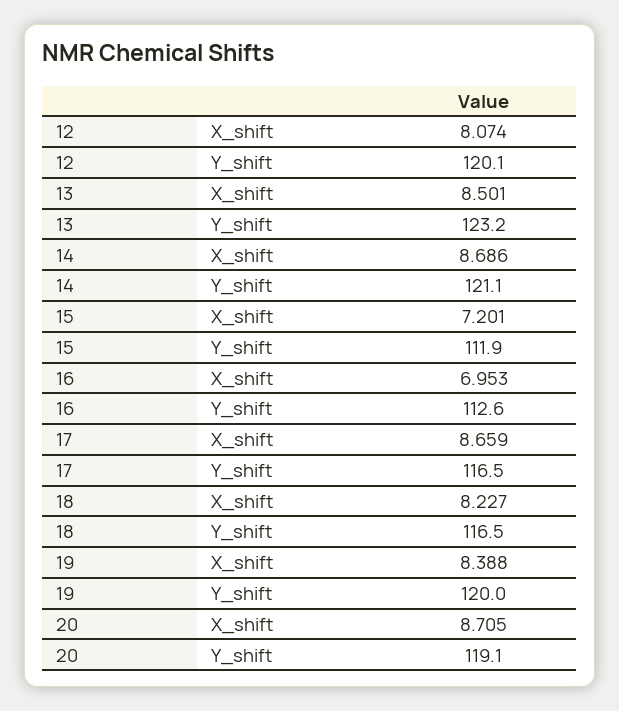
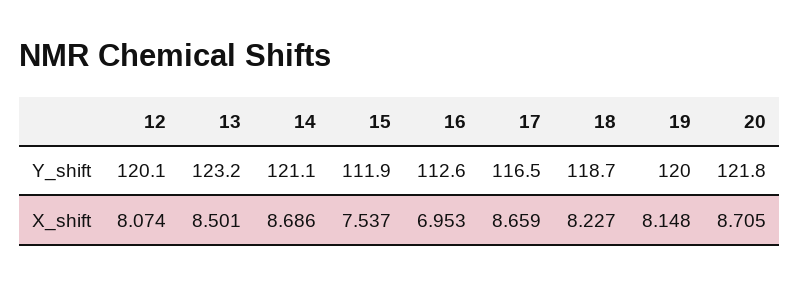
  {
    "12": {
      "X_shift": 8.074,
      "Y_shift": 120.1
    },
    "13": {
      "X_shift": 8.501,
      "Y_shift": 123.2
    },
    "14": {
      "X_shift": 8.686,
      "Y_shift": 121.1
    },
    "15": {
-     "X_shift": 7.201,
+     "X_shift": 7.537,
      "Y_shift": 111.9
    },
    "16": {
      "X_shift": 6.953,
      "Y_shift": 112.6
    },
    "17": {
      "X_shift": 8.659,
      "Y_shift": 116.5
    },
    "18": {
      "X_shift": 8.227,
-     "Y_shift": 116.5
+     "Y_shift": 118.7
    },
    "19": {
-     "X_shift": 8.388,
+     "X_shift": 8.148,
      "Y_shift": 120
    },
    "20": {
      "X_shift": 8.705,
-     "Y_shift": 119.1
+     "Y_shift": 121.8
    }
  }

